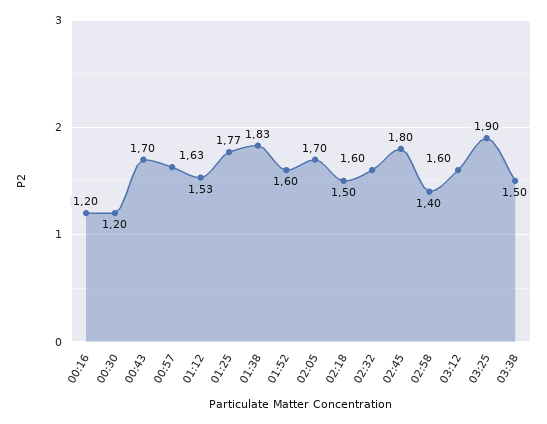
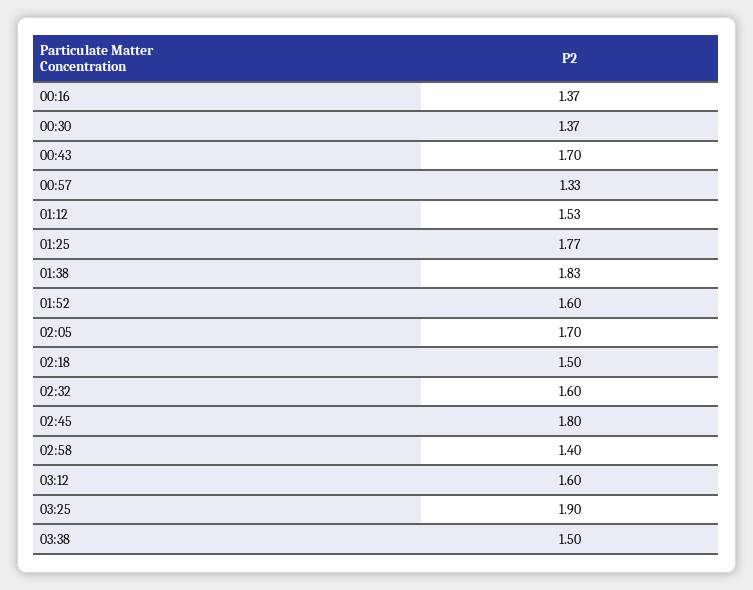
  {
-   "00:16": 1.2,
+   "00:16": 1.37,
-   "00:30": 1.2,
+   "00:30": 1.37,
    "00:43": 1.7,
-   "00:57": 1.63,
+   "00:57": 1.33,
    "01:12": 1.53,
    "01:25": 1.77,
    "01:38": 1.83,
    "01:52": 1.6,
    "02:05": 1.7,
    "02:18": 1.5,
    "02:32": 1.6,
    "02:45": 1.8,
    "02:58": 1.4,
    "03:12": 1.6,
    "03:25": 1.9,
    "03:38": 1.5
  }

